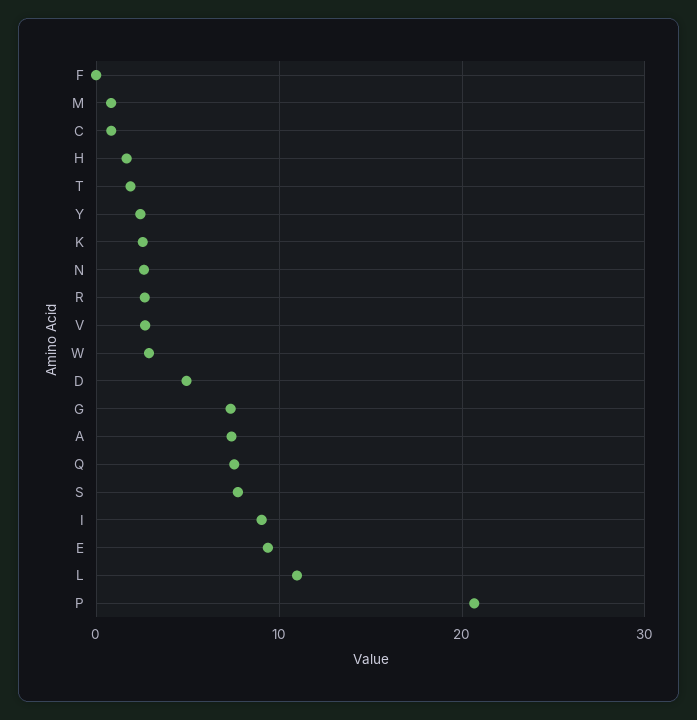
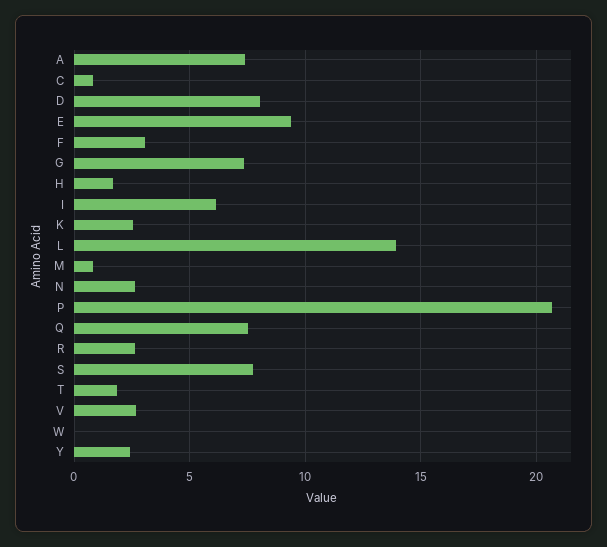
  {
-   "F": 0,
+   "F": 3,
    "M": 1,
    "C": 1,
    "H": 1.5,
    "T": 2,
    "Y": 2.5,
    "K": 2.5,
    "N": 2.5,
    "R": 2.5,
    "V": 2.5,
-   "W": 3,
+   "W": 0,
-   "D": 5,
+   "D": 8,
    "G": 7.5,
    "A": 7.5,
    "Q": 7.5,
    "S": 8,
-   "I": 9,
+   "I": 6,
    "E": 9.5,
-   "L": 11,
+   "L": 14,
    "P": 20.5
  }

